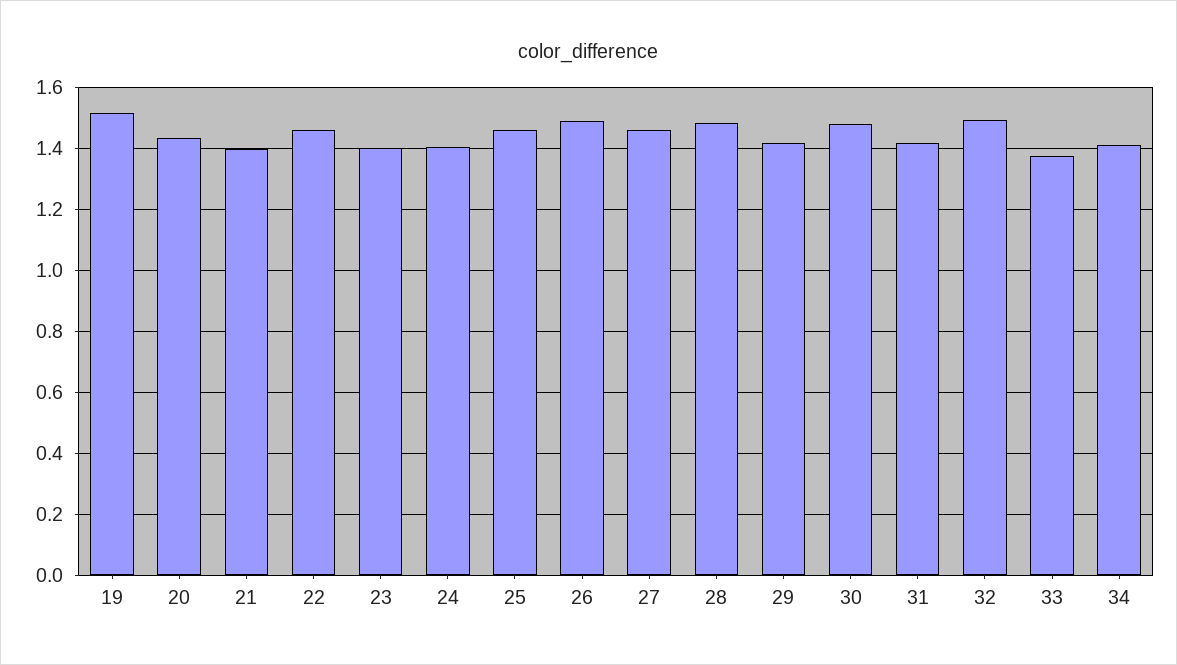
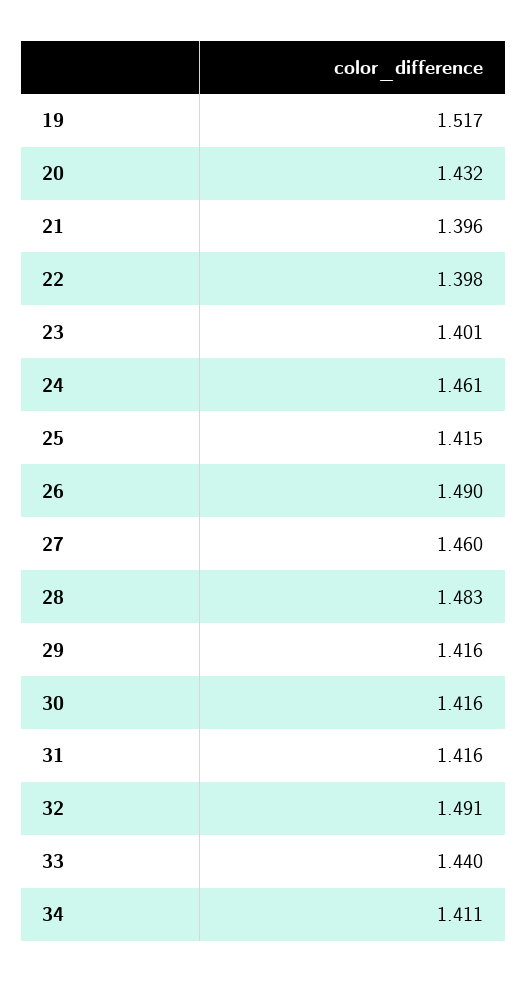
  {
    "19": 1.517,
    "20": 1.432,
    "21": 1.396,
-   "22": 1.46,
+   "22": 1.398,
    "23": 1.401,
-   "24": 1.4,
+   "24": 1.461,
-   "25": 1.46,
+   "25": 1.415,
    "26": 1.49,
    "27": 1.46,
    "28": 1.483,
    "29": 1.416,
-   "30": 1.48,
+   "30": 1.416,
    "31": 1.416,
    "32": 1.491,
-   "33": 1.38,
+   "33": 1.44,
    "34": 1.411
  }

